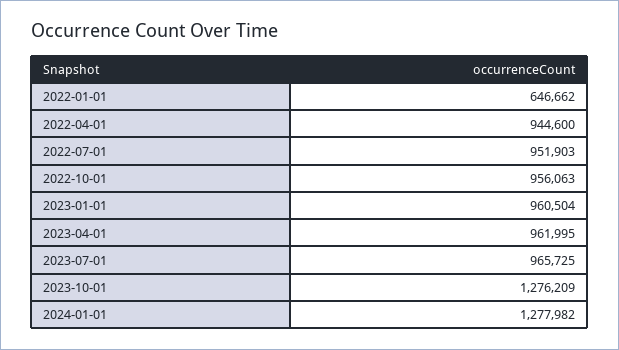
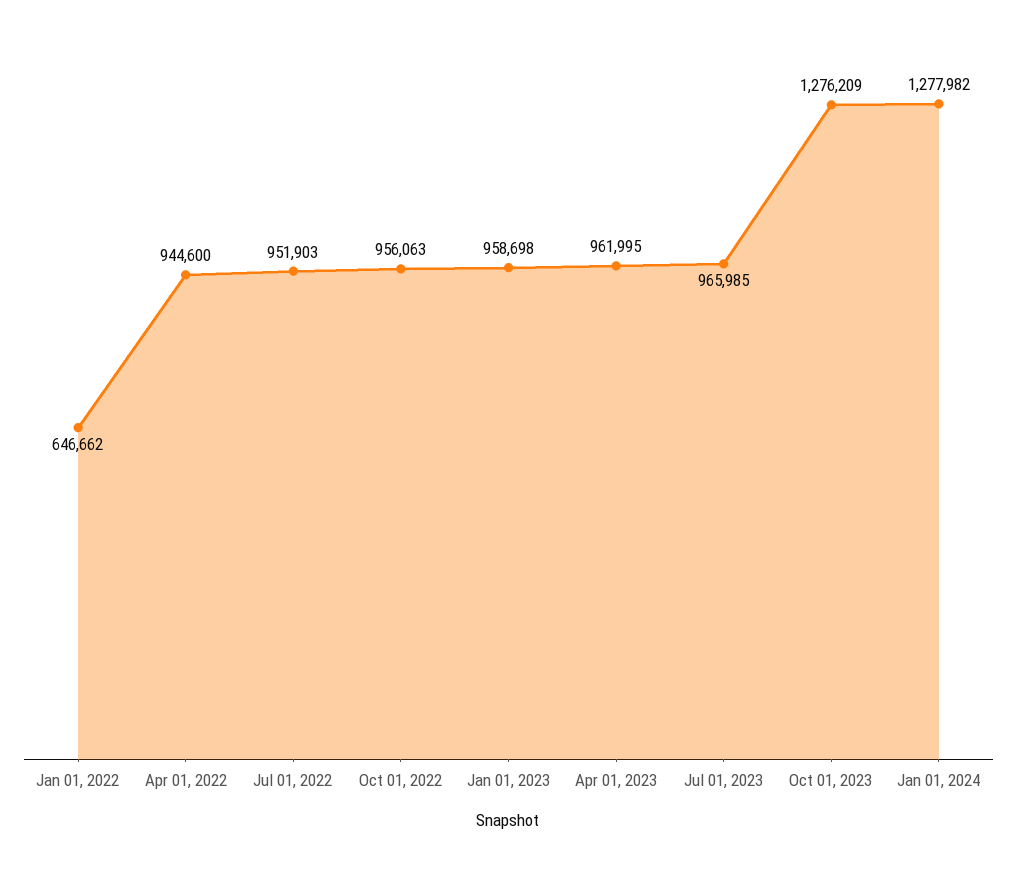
  {
    "2022-01-01": 646662,
    "2022-04-01": 944600,
    "2022-07-01": 951903,
    "2022-10-01": 956063,
-   "2023-01-01": 960504,
+   "2023-01-01": 958698,
    "2023-04-01": 961995,
-   "2023-07-01": 965725,
+   "2023-07-01": 965985,
    "2023-10-01": 1276209,
    "2024-01-01": 1277982
  }

